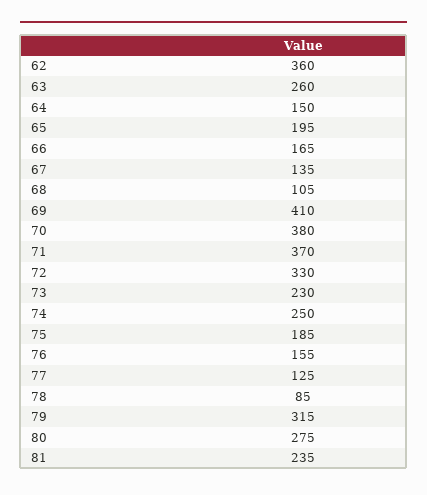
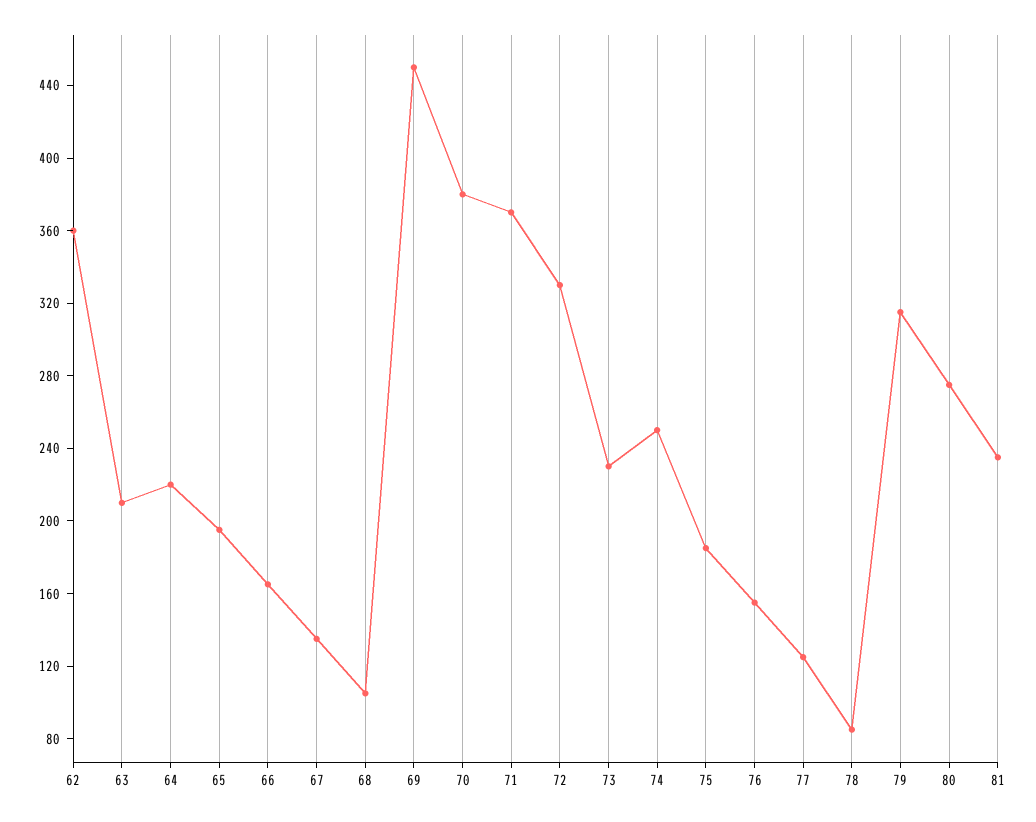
  {
    "62": 360,
-   "63": 260,
+   "63": 210,
-   "64": 150,
+   "64": 220,
    "65": 195,
    "66": 165,
    "67": 135,
    "68": 105,
-   "69": 410,
+   "69": 450,
    "70": 380,
    "71": 370,
    "72": 330,
    "73": 230,
    "74": 250,
    "75": 185,
    "76": 155,
    "77": 125,
    "78": 85,
    "79": 315,
    "80": 275,
    "81": 235
  }

